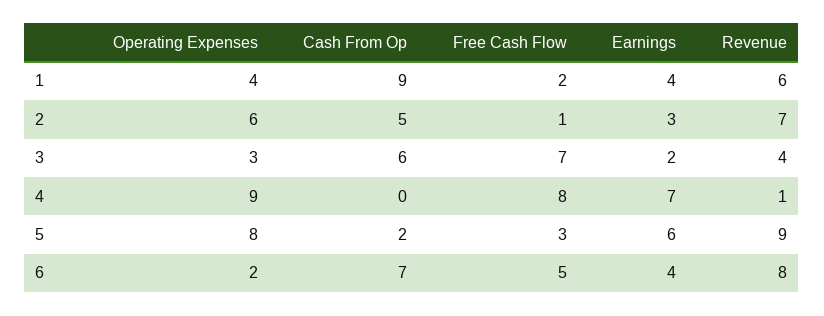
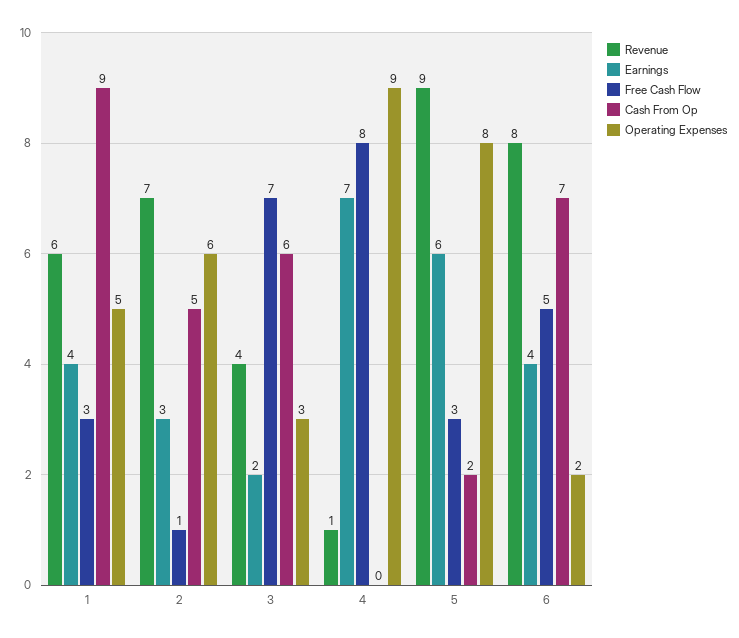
  {
    "Operating Expenses": {
-     "1": 4,
+     "1": 5,
      "2": 6,
      "3": 3,
      "4": 9,
      "5": 8,
      "6": 2
    },
    "Cash From Op": {
      "1": 9,
      "2": 5,
      "3": 6,
      "4": 0,
      "5": 2,
      "6": 7
    },
    "Free Cash Flow": {
-     "1": 2,
+     "1": 3,
      "2": 1,
      "3": 7,
      "4": 8,
      "5": 3,
      "6": 5
    },
    "Earnings": {
      "1": 4,
      "2": 3,
      "3": 2,
      "4": 7,
      "5": 6,
      "6": 4
    },
    "Revenue": {
      "1": 6,
      "2": 7,
      "3": 4,
      "4": 1,
      "5": 9,
      "6": 8
    }
  }

